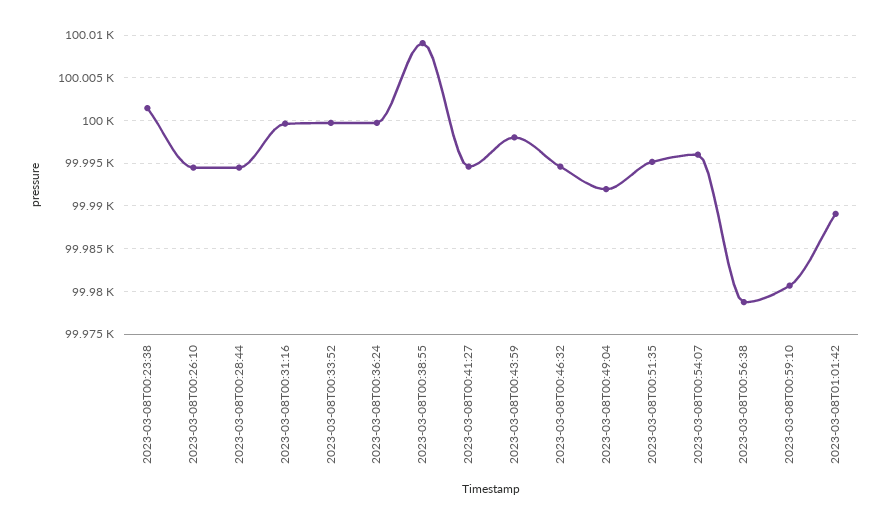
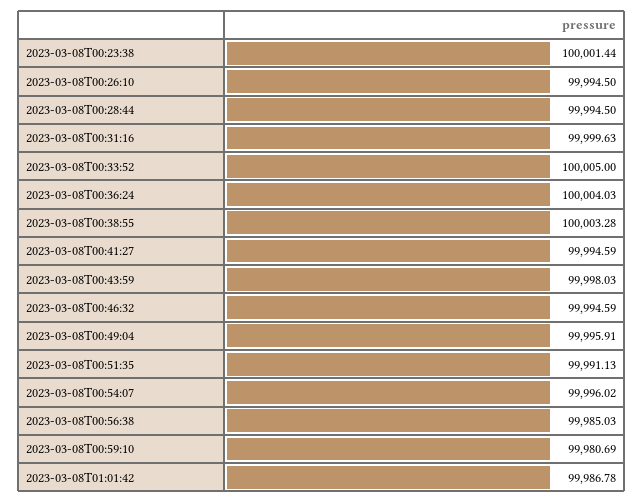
  {
    "2023-03-08T00:23:38": 100001.44,
    "2023-03-08T00:26:10": 99994.5,
    "2023-03-08T00:28:44": 99994.5,
    "2023-03-08T00:31:16": 99999.63,
-   "2023-03-08T00:33:52": 100000,
+   "2023-03-08T00:33:52": 100005,
-   "2023-03-08T00:36:24": 100000,
+   "2023-03-08T00:36:24": 100004.03,
-   "2023-03-08T00:38:55": 100009,
+   "2023-03-08T00:38:55": 100003.28,
    "2023-03-08T00:41:27": 99994.59,
    "2023-03-08T00:43:59": 99998.03,
    "2023-03-08T00:46:32": 99994.59,
-   "2023-03-08T00:49:04": 99992,
+   "2023-03-08T00:49:04": 99995.91,
-   "2023-03-08T00:51:35": 99995,
+   "2023-03-08T00:51:35": 99991.13,
    "2023-03-08T00:54:07": 99996.02,
-   "2023-03-08T00:56:38": 99979,
+   "2023-03-08T00:56:38": 99985.03,
    "2023-03-08T00:59:10": 99980.69,
-   "2023-03-08T01:01:42": 99989
+   "2023-03-08T01:01:42": 99986.78
  }

